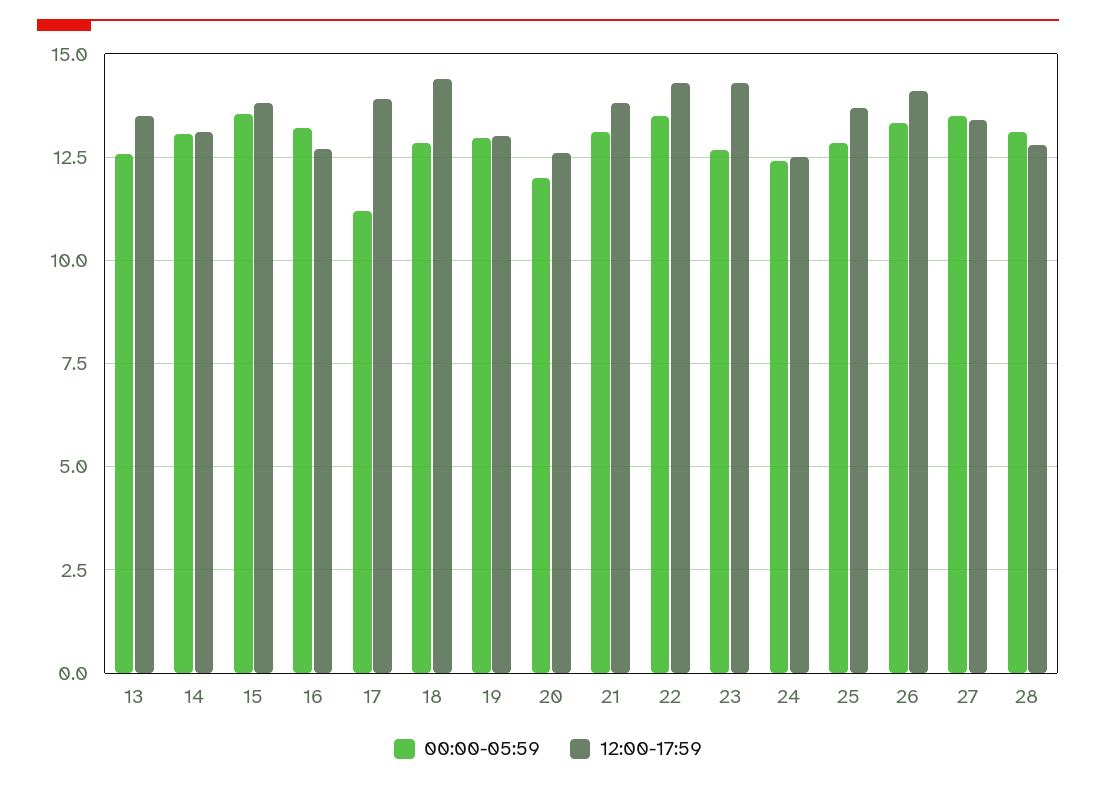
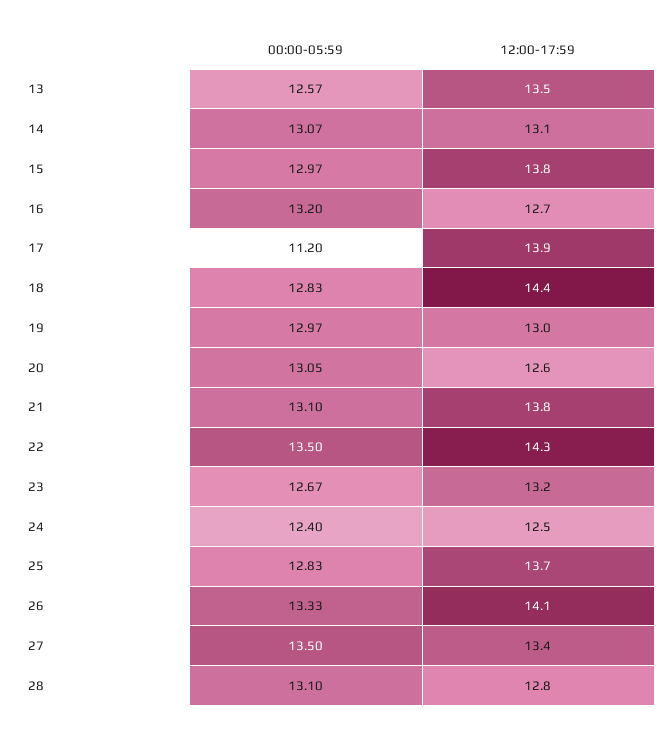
  {
    "00:00-05:59": {
      "13": 12.57,
      "14": 13.07,
-     "15": 13.5,
+     "15": 12.97,
      "16": 13.2,
      "17": 11.2,
      "18": 12.83,
      "19": 12.97,
-     "20": 12,
+     "20": 13.05,
      "21": 13.1,
      "22": 13.5,
      "23": 12.67,
      "24": 12.4,
      "25": 12.83,
      "26": 13.33,
      "27": 13.5,
      "28": 13.1
    },
    "12:00-17:59": {
      "13": 13.5,
      "14": 13.1,
      "15": 13.8,
      "16": 12.7,
      "17": 13.9,
      "18": 14.4,
      "19": 13,
      "20": 12.6,
      "21": 13.8,
      "22": 14.3,
-     "23": 14.25,
+     "23": 13.2,
      "24": 12.5,
      "25": 13.7,
      "26": 14.1,
      "27": 13.4,
      "28": 12.8
    }
  }

